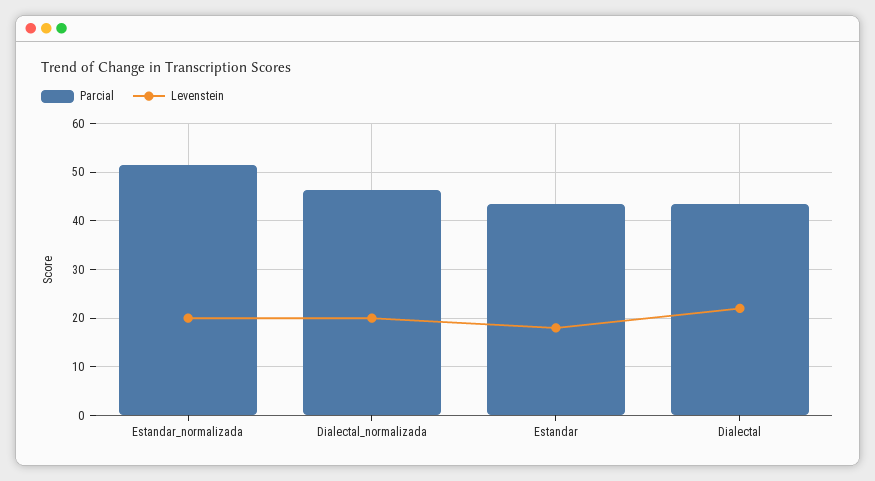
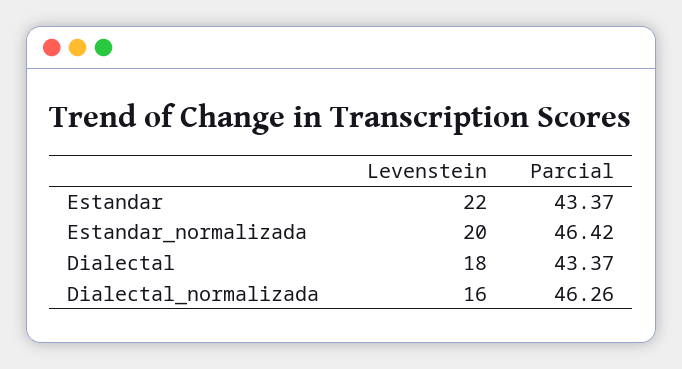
  {
    "Parcial": {
-     "Estandar_normalizada": 52,
+     "Estandar_normalizada": 46.42,
      "Dialectal_normalizada": 46.26,
      "Estandar": 43.37,
      "Dialectal": 43.37
    },
    "Levenstein": {
      "Estandar_normalizada": 20,
-     "Dialectal_normalizada": 20,
+     "Dialectal_normalizada": 16,
-     "Estandar": 18,
+     "Estandar": 22,
-     "Dialectal": 22
+     "Dialectal": 18
    }
  }

